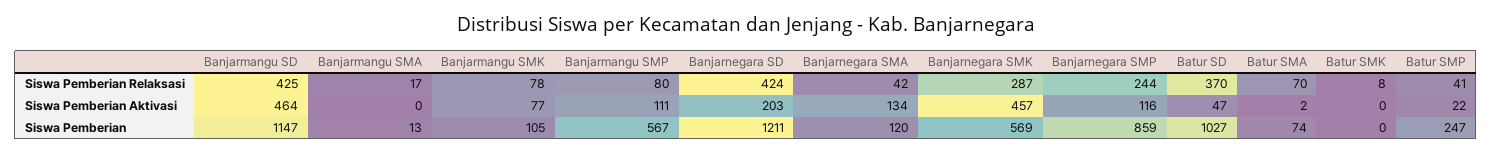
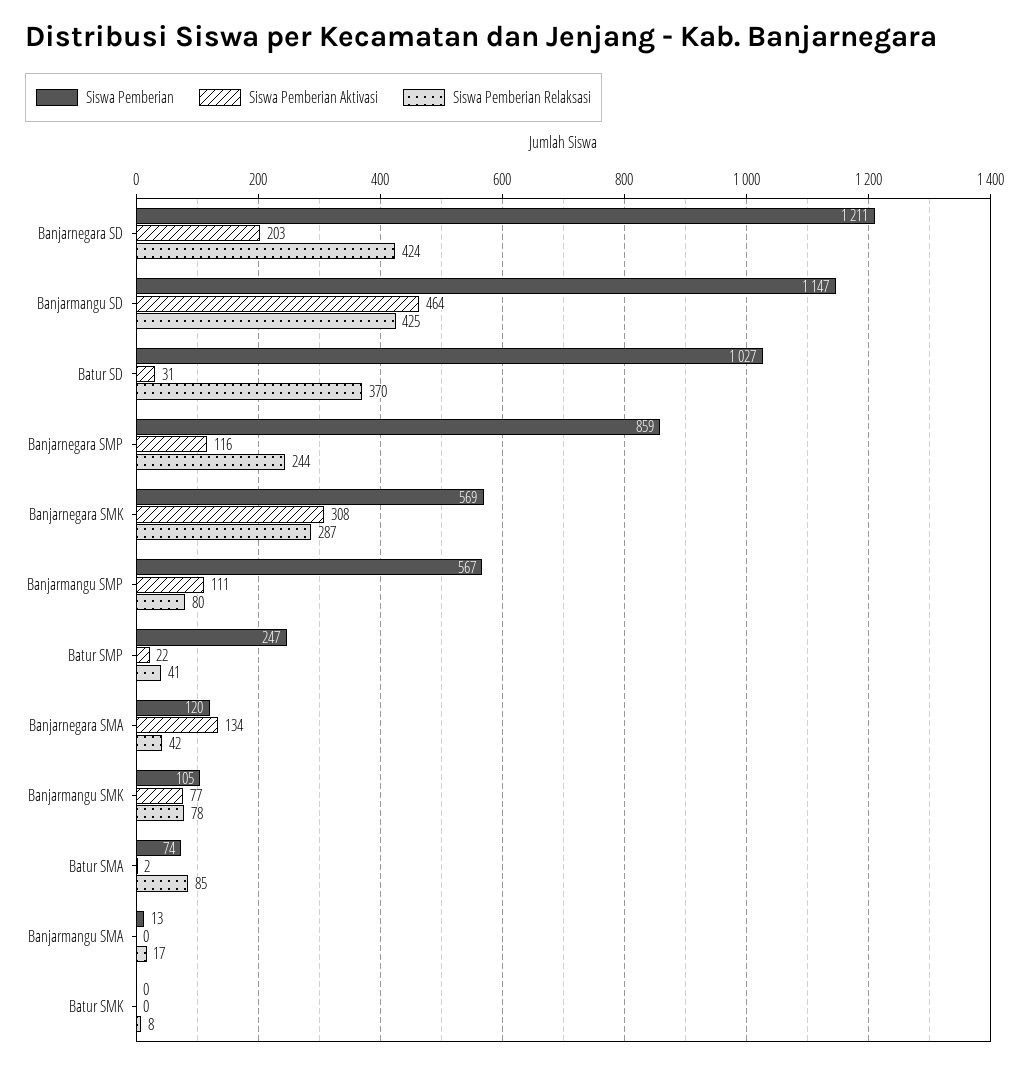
  {
    "Siswa Pemberian Relaksasi": {
      "Banjarmangu SD": 425,
      "Banjarmangu SMA": 17,
      "Banjarmangu SMK": 78,
      "Banjarmangu SMP": 80,
      "Banjarnegara SD": 424,
      "Banjarnegara SMA": 42,
      "Banjarnegara SMK": 287,
      "Banjarnegara SMP": 244,
      "Batur SD": 370,
-     "Batur SMA": 70,
+     "Batur SMA": 85,
      "Batur SMK": 8,
      "Batur SMP": 41
    },
    "Siswa Pemberian Aktivasi": {
      "Banjarmangu SD": 464,
      "Banjarmangu SMA": 0,
      "Banjarmangu SMK": 77,
      "Banjarmangu SMP": 111,
      "Banjarnegara SD": 203,
      "Banjarnegara SMA": 134,
-     "Banjarnegara SMK": 457,
+     "Banjarnegara SMK": 308,
      "Banjarnegara SMP": 116,
-     "Batur SD": 47,
+     "Batur SD": 31,
      "Batur SMA": 2,
      "Batur SMK": 0,
      "Batur SMP": 22
    },
    "Siswa Pemberian": {
      "Banjarmangu SD": 1147,
      "Banjarmangu SMA": 13,
      "Banjarmangu SMK": 105,
      "Banjarmangu SMP": 567,
      "Banjarnegara SD": 1211,
      "Banjarnegara SMA": 120,
      "Banjarnegara SMK": 569,
      "Banjarnegara SMP": 859,
      "Batur SD": 1027,
      "Batur SMA": 74,
      "Batur SMK": 0,
      "Batur SMP": 247
    }
  }

